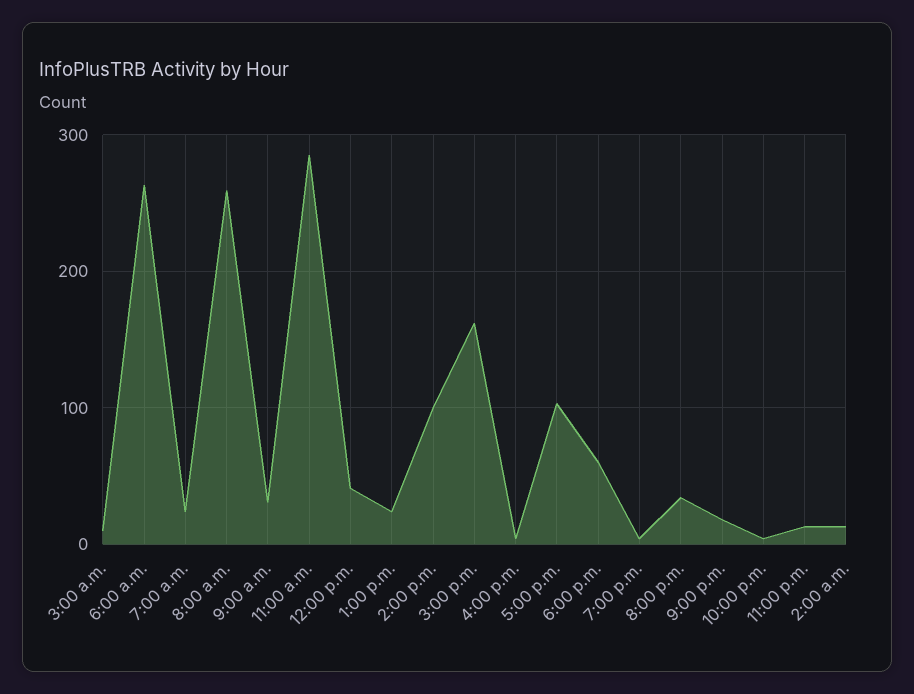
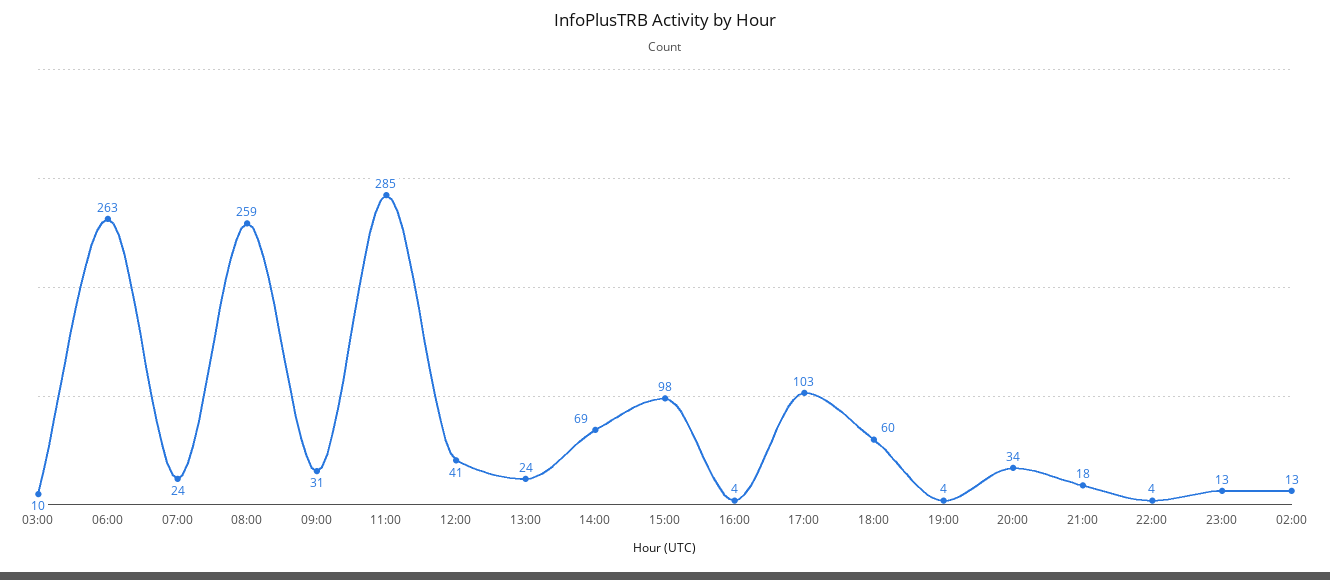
  {
    "3:00 a.m.": 10,
    "6:00 a.m.": 263,
    "7:00 a.m.": 24,
    "8:00 a.m.": 259,
    "9:00 a.m.": 31,
    "11:00 a.m.": 285,
    "12:00 p.m.": 41,
    "1:00 p.m.": 24,
-   "2:00 p.m.": 100,
+   "2:00 p.m.": 69,
-   "3:00 p.m.": 160,
+   "3:00 p.m.": 98,
    "4:00 p.m.": 4,
    "5:00 p.m.": 103,
    "6:00 p.m.": 60,
    "7:00 p.m.": 4,
    "8:00 p.m.": 34,
    "9:00 p.m.": 18,
    "10:00 p.m.": 4,
    "11:00 p.m.": 13,
    "2:00 a.m.": 13
  }

